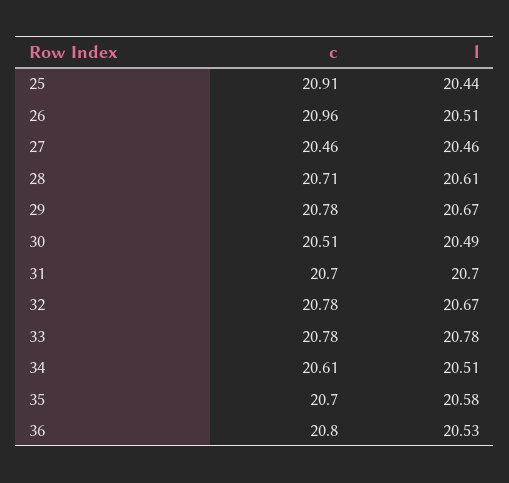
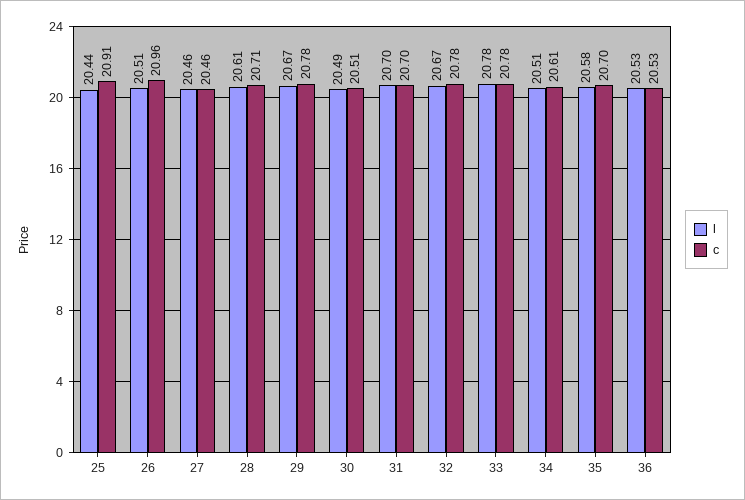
  {
    "c": {
      "25": 20.91,
      "26": 20.96,
      "27": 20.46,
      "28": 20.71,
      "29": 20.78,
      "30": 20.51,
      "31": 20.7,
      "32": 20.78,
      "33": 20.78,
      "34": 20.61,
      "35": 20.7,
-     "36": 20.8
+     "36": 20.53
    },
    "l": {
      "25": 20.44,
      "26": 20.51,
      "27": 20.46,
      "28": 20.61,
      "29": 20.67,
      "30": 20.49,
      "31": 20.7,
      "32": 20.67,
      "33": 20.78,
      "34": 20.51,
      "35": 20.58,
      "36": 20.53
    }
  }

